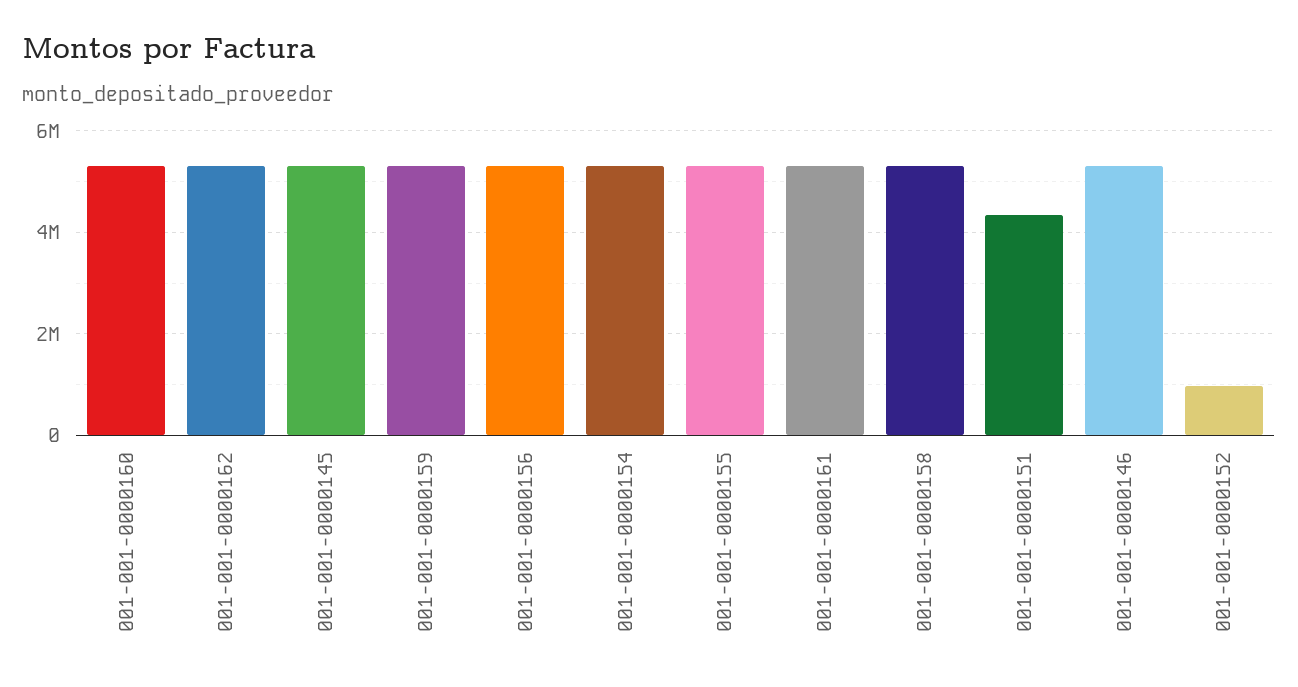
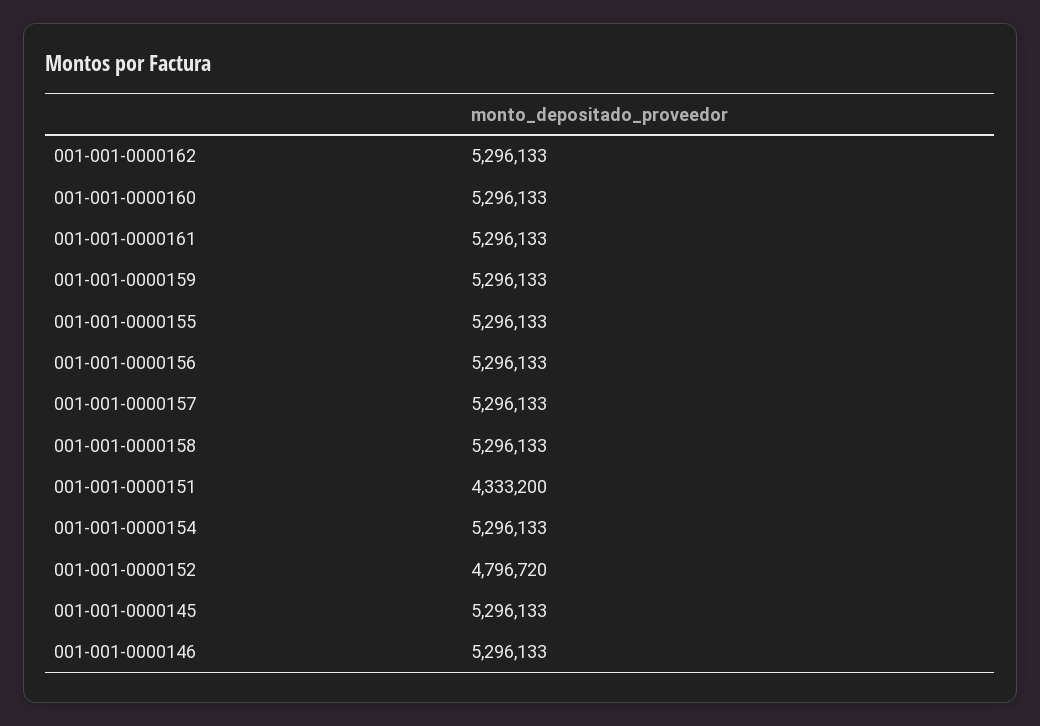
  {
    "001-001-0000160": 5296133,
    "001-001-0000162": 5296133,
    "001-001-0000145": 5296133,
    "001-001-0000159": 5296133,
    "001-001-0000156": 5296133,
    "001-001-0000154": 5296133,
    "001-001-0000155": 5296133,
    "001-001-0000161": 5296133,
    "001-001-0000158": 5296133,
    "001-001-0000151": 4333200,
    "001-001-0000146": 5296133,
-   "001-001-0000152": 1000000
+   "001-001-0000152": 4796720,
+   "001-001-0000157": 5296133
  }

